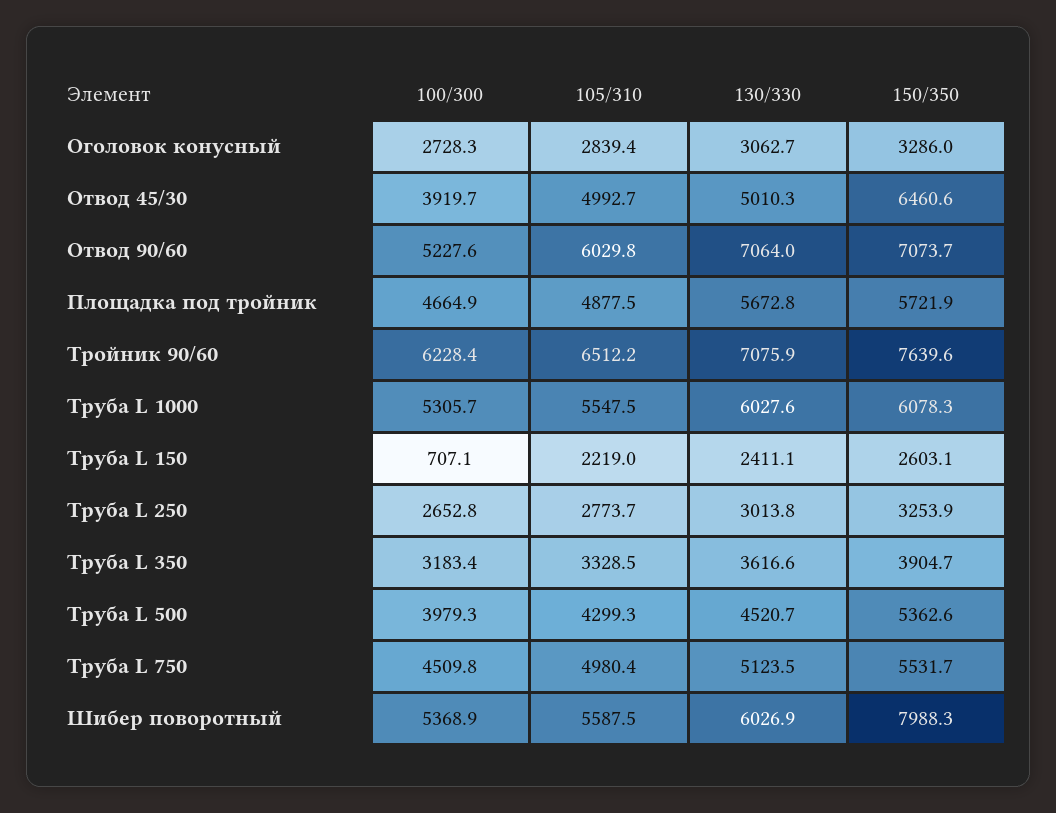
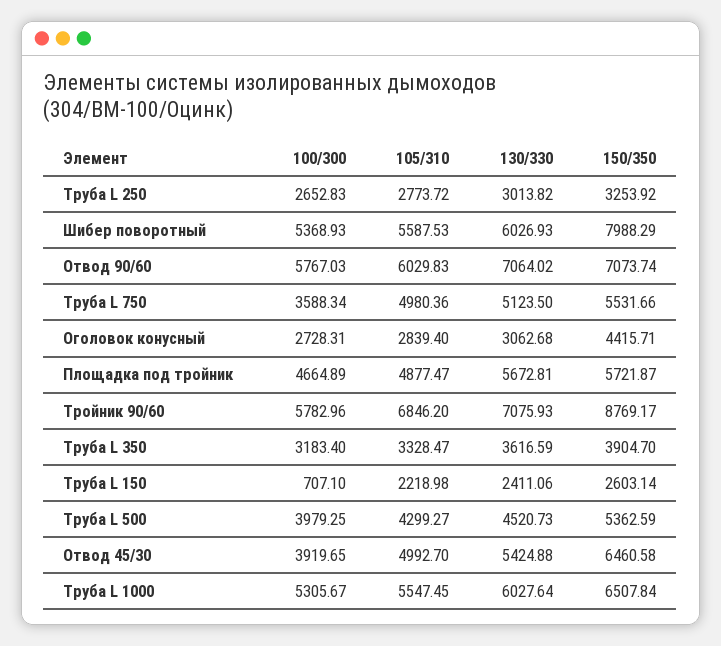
  {
    "100/300": {
      "Оголовок конусный": 2728.31,
      "Отвод 45/30": 3919.65,
-     "Отвод 90/60": 5227.6,
+     "Отвод 90/60": 5767.03,
      "Площадка под тройник": 4664.89,
-     "Тройник 90/60": 6228.4,
+     "Тройник 90/60": 5782.96,
      "Труба L 1000": 5305.67,
      "Труба L 150": 707.1,
      "Труба L 250": 2652.83,
      "Труба L 350": 3183.4,
      "Труба L 500": 3979.25,
-     "Труба L 750": 4509.8,
+     "Труба L 750": 3588.34,
      "Шибер поворотный": 5368.93
    },
    "105/310": {
      "Оголовок конусный": 2839.4,
      "Отвод 45/30": 4992.7,
      "Отвод 90/60": 6029.83,
      "Площадка под тройник": 4877.47,
-     "Тройник 90/60": 6512.2,
+     "Тройник 90/60": 6846.2,
      "Труба L 1000": 5547.45,
      "Труба L 150": 2218.98,
      "Труба L 250": 2773.72,
      "Труба L 350": 3328.47,
      "Труба L 500": 4299.27,
      "Труба L 750": 4980.36,
      "Шибер поворотный": 5587.53
    },
    "130/330": {
      "Оголовок конусный": 3062.68,
-     "Отвод 45/30": 5010.3,
+     "Отвод 45/30": 5424.88,
      "Отвод 90/60": 7064.02,
      "Площадка под тройник": 5672.81,
      "Тройник 90/60": 7075.93,
      "Труба L 1000": 6027.64,
      "Труба L 150": 2411.06,
      "Труба L 250": 3013.82,
      "Труба L 350": 3616.59,
      "Труба L 500": 4520.73,
      "Труба L 750": 5123.5,
      "Шибер поворотный": 6026.93
    },
    "150/350": {
-     "Оголовок конусный": 3286,
+     "Оголовок конусный": 4415.71,
      "Отвод 45/30": 6460.58,
      "Отвод 90/60": 7073.74,
      "Площадка под тройник": 5721.87,
-     "Тройник 90/60": 7639.6,
+     "Тройник 90/60": 8769.17,
-     "Труба L 1000": 6078.3,
+     "Труба L 1000": 6507.84,
      "Труба L 150": 2603.14,
      "Труба L 250": 3253.92,
      "Труба L 350": 3904.7,
      "Труба L 500": 5362.59,
      "Труба L 750": 5531.66,
      "Шибер поворотный": 7988.29
    }
  }

